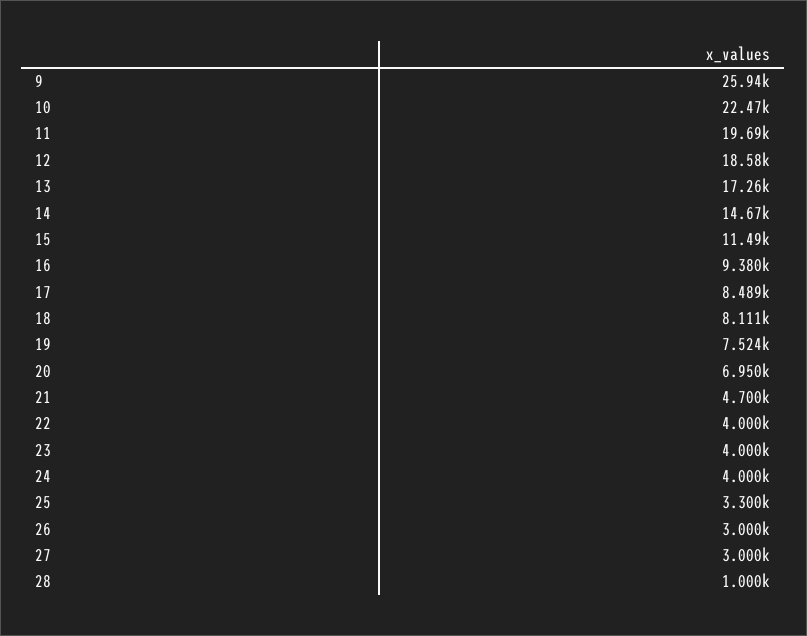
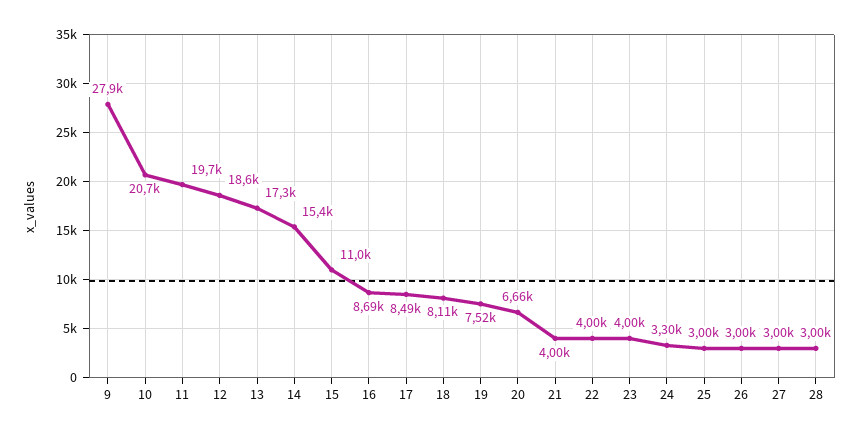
  {
-   "9": 25940,
+   "9": 27900,
-   "10": 22470,
+   "10": 20700,
    "11": 19690,
    "12": 18580,
    "13": 17260,
-   "14": 14670,
+   "14": 15400,
-   "15": 11490,
+   "15": 11000,
-   "16": 9380,
+   "16": 8690,
    "17": 8489,
    "18": 8111,
    "19": 7524,
-   "20": 6950,
+   "20": 6660,
-   "21": 4700,
+   "21": 4000,
    "22": 4000,
    "23": 4000,
-   "24": 4000,
+   "24": 3300,
-   "25": 3300,
+   "25": 3000,
    "26": 3000,
    "27": 3000,
-   "28": 1000
+   "28": 3000
  }

